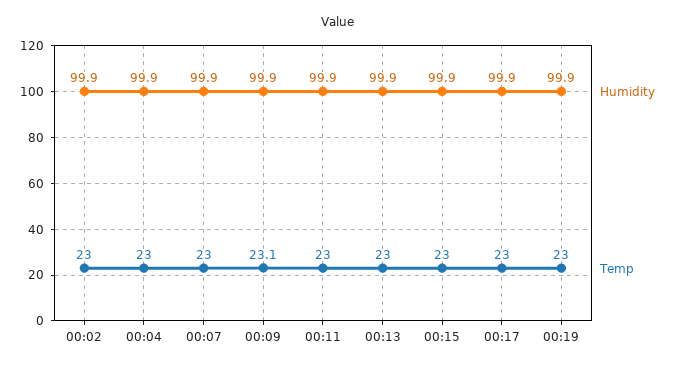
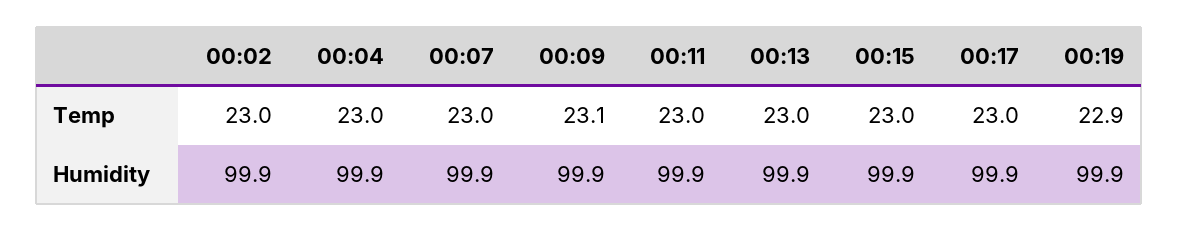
  {
    "Humidity": {
      "00:02": 99.9,
      "00:04": 99.9,
      "00:07": 99.9,
      "00:09": 99.9,
      "00:11": 99.9,
      "00:13": 99.9,
      "00:15": 99.9,
      "00:17": 99.9,
      "00:19": 99.9
    },
    "Temp": {
      "00:02": 23,
      "00:04": 23,
      "00:07": 23,
      "00:09": 23.1,
      "00:11": 23,
      "00:13": 23,
      "00:15": 23,
      "00:17": 23,
-     "00:19": 23
+     "00:19": 22.9
    }
  }

